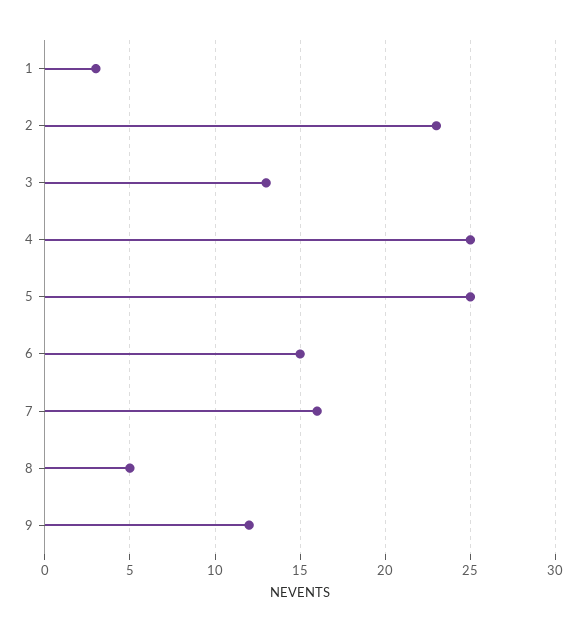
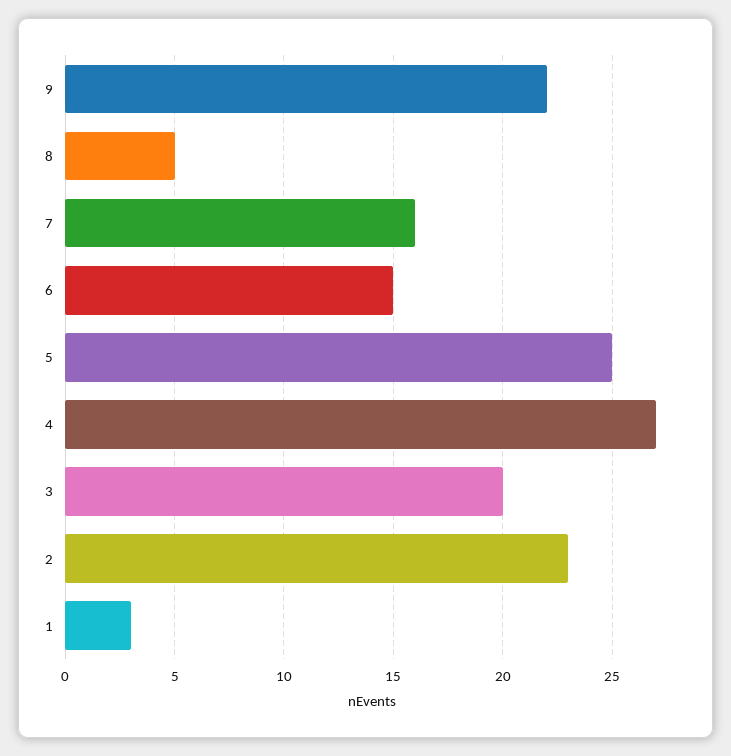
  {
    "1": 3,
    "2": 23,
-   "3": 13,
+   "3": 20,
-   "4": 25,
+   "4": 27,
    "5": 25,
    "6": 15,
    "7": 16,
    "8": 5,
-   "9": 12
+   "9": 22
  }

